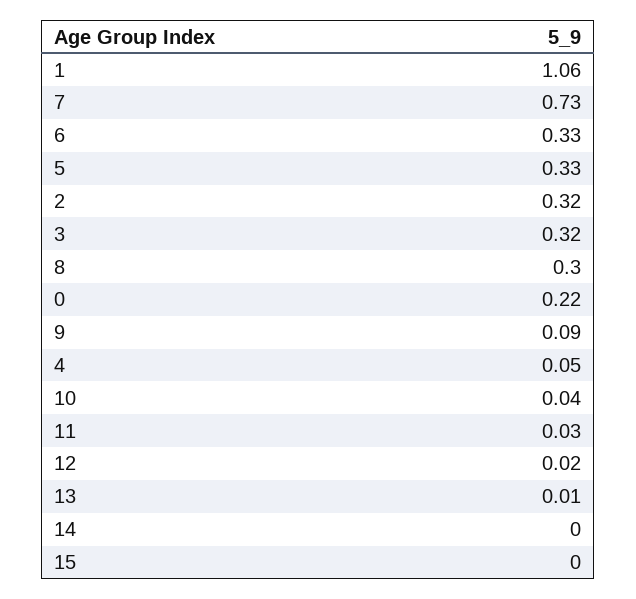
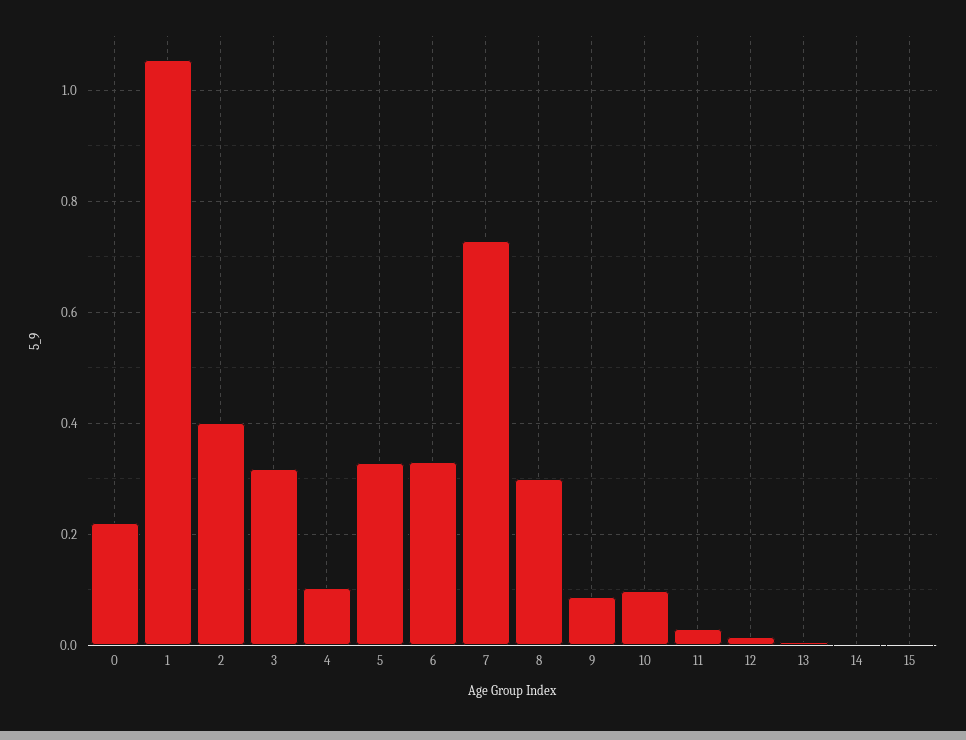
  {
    "1": 1.06,
    "7": 0.73,
    "6": 0.33,
    "5": 0.33,
-   "2": 0.32,
+   "2": 0.4,
    "3": 0.32,
    "8": 0.3,
    "0": 0.22,
    "9": 0.09,
-   "4": 0.05,
+   "4": 0.1,
-   "10": 0.04,
+   "10": 0.1,
    "11": 0.03,
    "12": 0.02,
    "13": 0.01,
    "14": 0,
    "15": 0
  }

